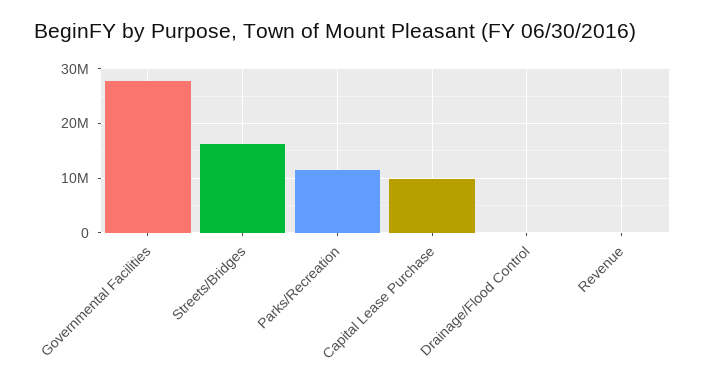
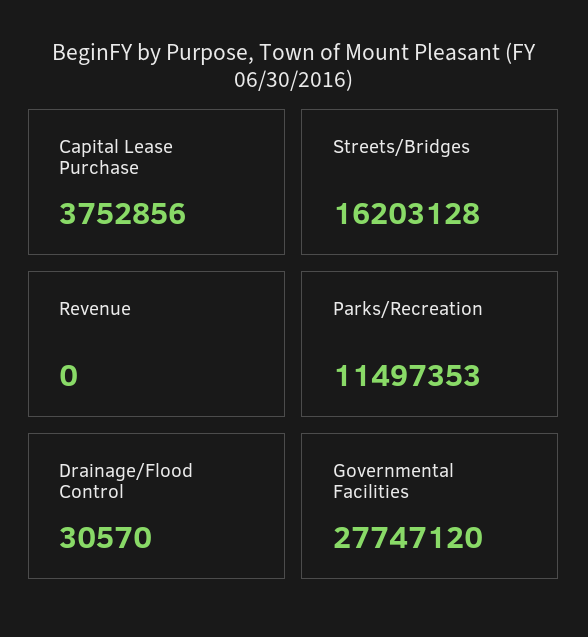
  {
    "Governmental Facilities": 27747120,
    "Streets/Bridges": 16203128,
    "Parks/Recreation": 11497353,
-   "Capital Lease Purchase": 10000000,
+   "Capital Lease Purchase": 3752856,
    "Drainage/Flood Control": 30570,
    "Revenue": 0
  }

